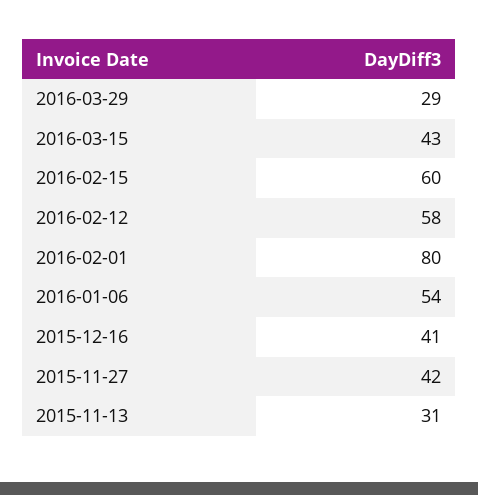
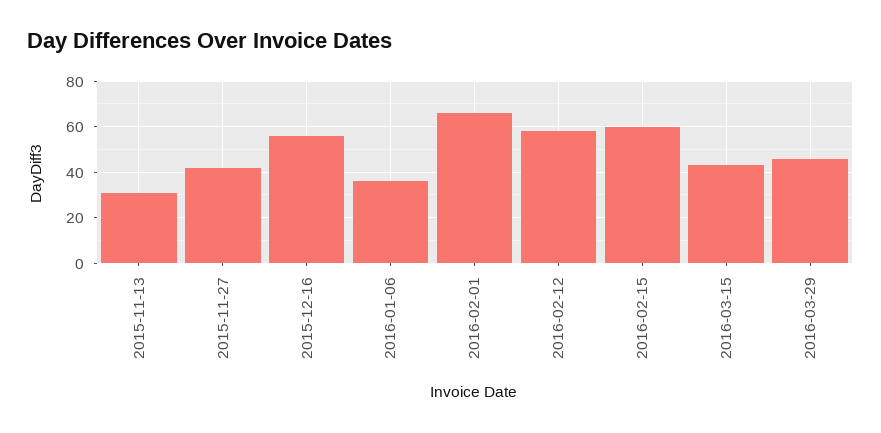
  {
-   "2016-03-29": 29,
+   "2016-03-29": 45,
    "2016-03-15": 43,
    "2016-02-15": 60,
    "2016-02-12": 58,
-   "2016-02-01": 80,
+   "2016-02-01": 65,
-   "2016-01-06": 54,
+   "2016-01-06": 35,
-   "2015-12-16": 41,
+   "2015-12-16": 55,
    "2015-11-27": 42,
    "2015-11-13": 31
  }

